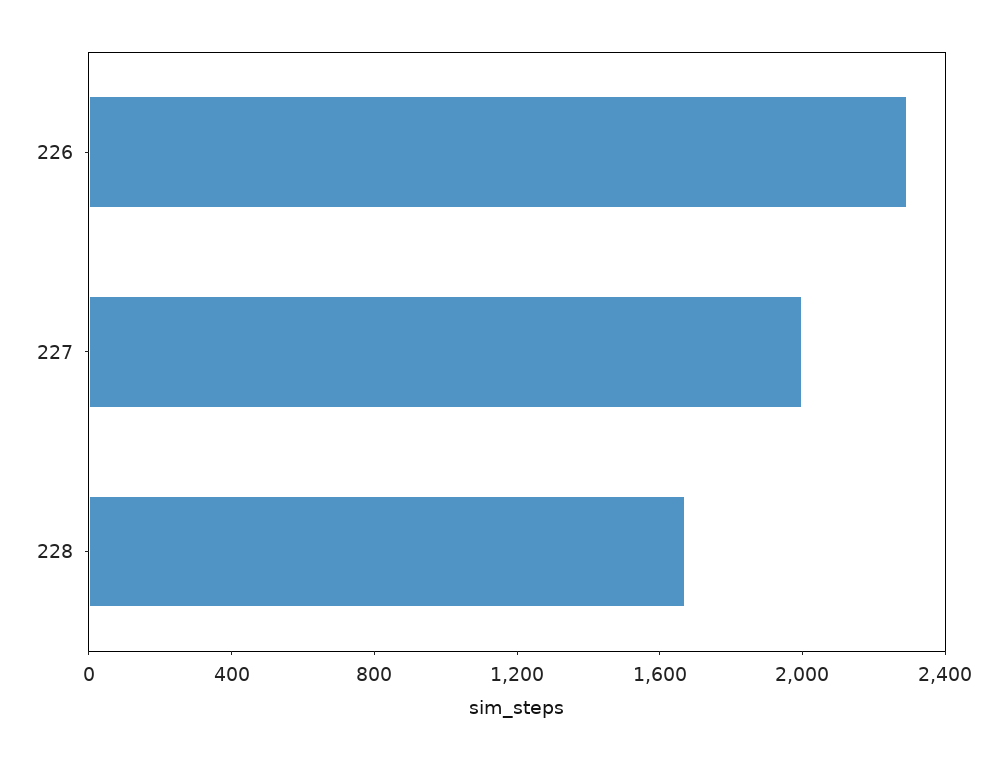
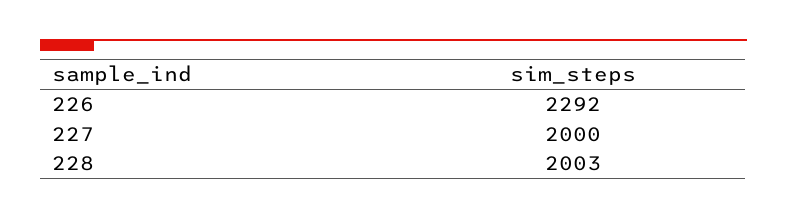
  {
    "226": 2292,
    "227": 2000,
-   "228": 1700
+   "228": 2003
  }

